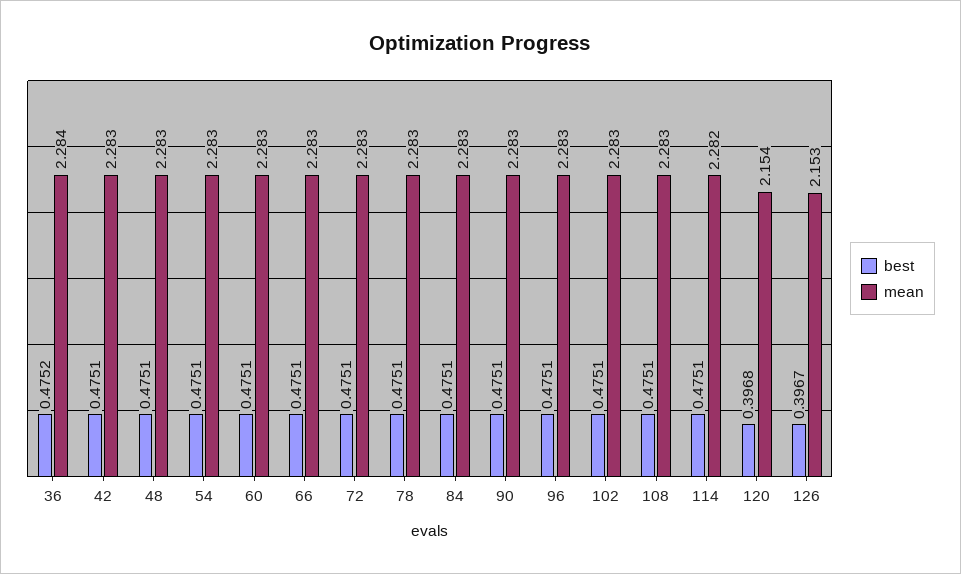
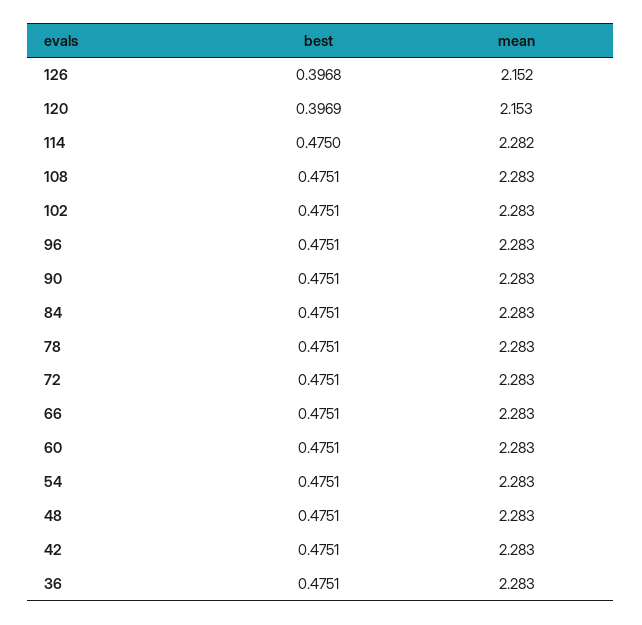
  {
    "best": {
-     "36": 0.4752,
+     "36": 0.4751,
      "42": 0.4751,
      "48": 0.4751,
      "54": 0.4751,
      "60": 0.4751,
      "66": 0.4751,
      "72": 0.4751,
      "78": 0.4751,
      "84": 0.4751,
      "90": 0.4751,
      "96": 0.4751,
      "102": 0.4751,
      "108": 0.4751,
-     "114": 0.4751,
+     "114": 0.475,
-     "120": 0.3968,
+     "120": 0.3969,
-     "126": 0.3967
+     "126": 0.3968
    },
    "mean": {
-     "36": 2.284,
+     "36": 2.283,
      "42": 2.283,
      "48": 2.283,
      "54": 2.283,
      "60": 2.283,
      "66": 2.283,
      "72": 2.283,
      "78": 2.283,
      "84": 2.283,
      "90": 2.283,
      "96": 2.283,
      "102": 2.283,
      "108": 2.283,
      "114": 2.282,
-     "120": 2.154,
+     "120": 2.153,
-     "126": 2.153
+     "126": 2.152
    }
  }

